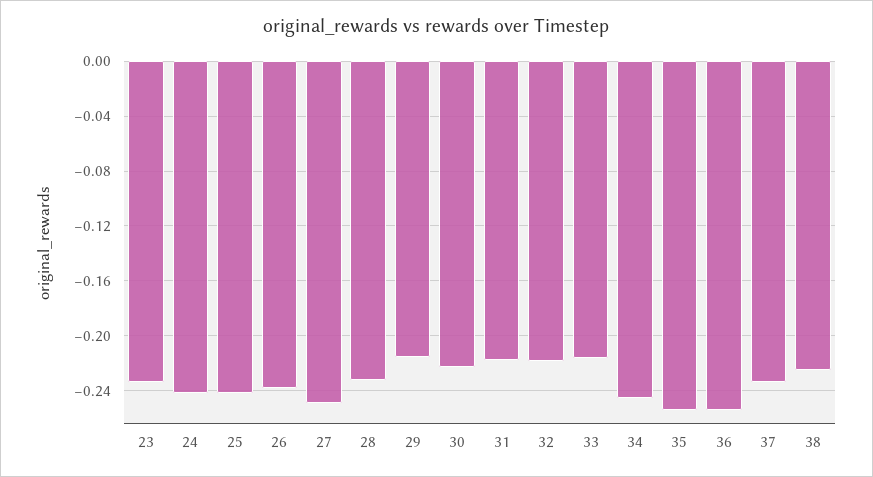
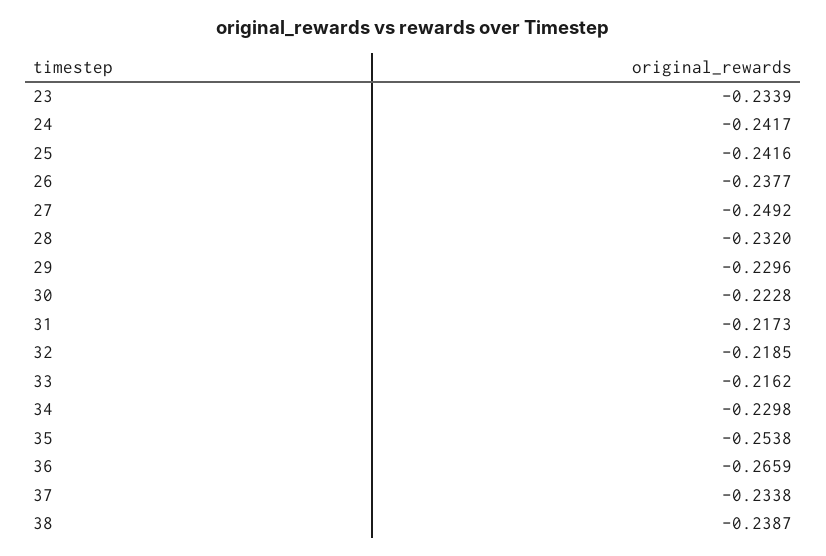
  {
    "23": -0.2339,
    "24": -0.2417,
    "25": -0.2416,
    "26": -0.2377,
    "27": -0.2492,
    "28": -0.232,
-   "29": -0.215,
+   "29": -0.2296,
    "30": -0.2228,
    "31": -0.2173,
    "32": -0.2185,
    "33": -0.2162,
-   "34": -0.245,
+   "34": -0.2298,
    "35": -0.2538,
-   "36": -0.255,
+   "36": -0.2659,
    "37": -0.2338,
-   "38": -0.225
+   "38": -0.2387
  }

